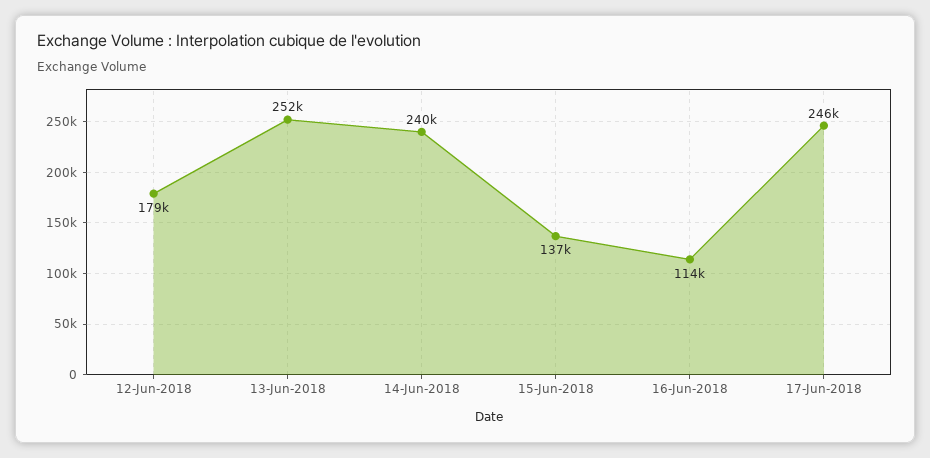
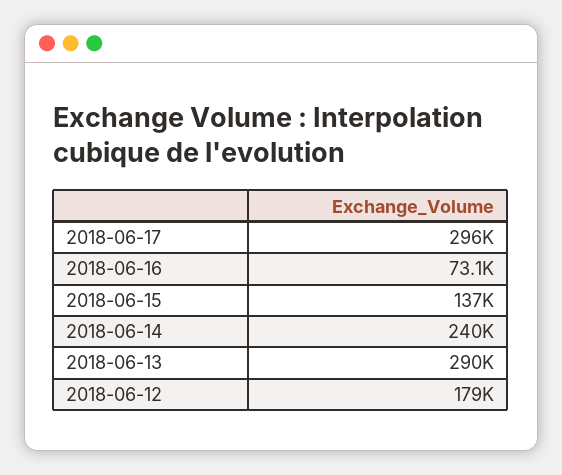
  {
    "12-Jun-2018": 179000,
-   "13-Jun-2018": 252000,
+   "13-Jun-2018": 290000,
    "14-Jun-2018": 240000,
    "15-Jun-2018": 137000,
-   "16-Jun-2018": 114000,
+   "16-Jun-2018": 73100,
-   "17-Jun-2018": 246000
+   "17-Jun-2018": 296000
  }

